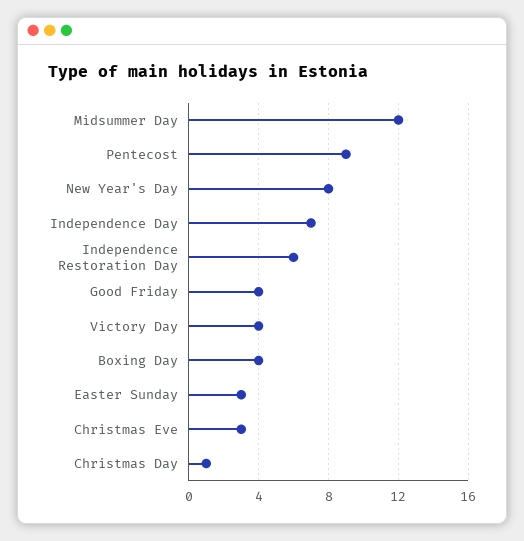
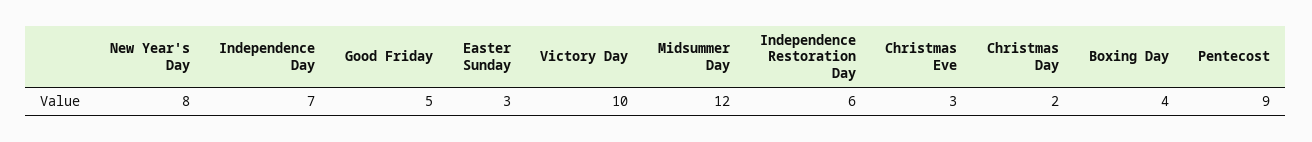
  {
    "Midsummer Day": 12,
    "Pentecost": 9,
    "New Year's Day": 8,
    "Independence Day": 7,
    "Independence Restoration Day": 6,
-   "Good Friday": 4,
+   "Good Friday": 5,
-   "Victory Day": 4,
+   "Victory Day": 10,
    "Boxing Day": 4,
    "Easter Sunday": 3,
    "Christmas Eve": 3,
-   "Christmas Day": 1
+   "Christmas Day": 2
  }

